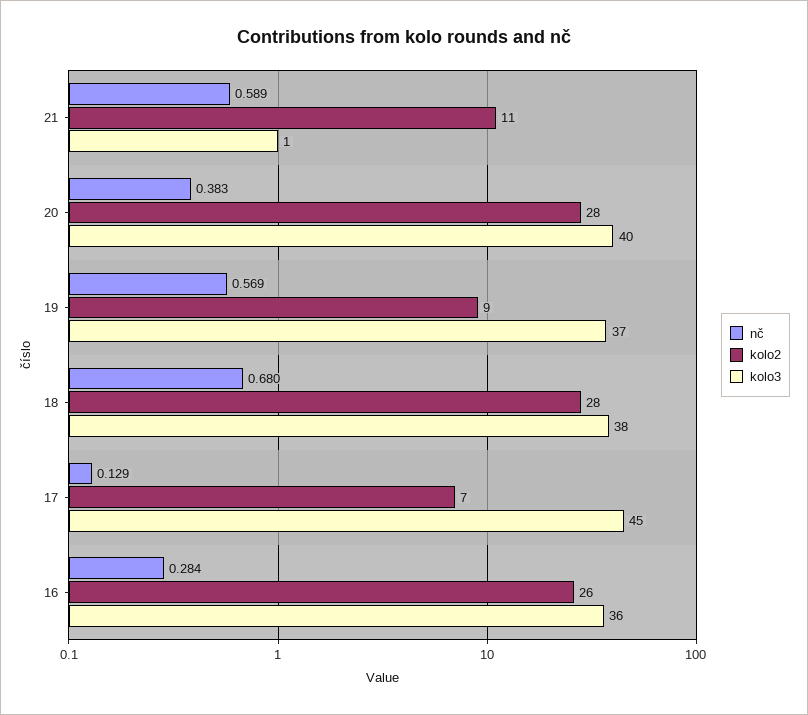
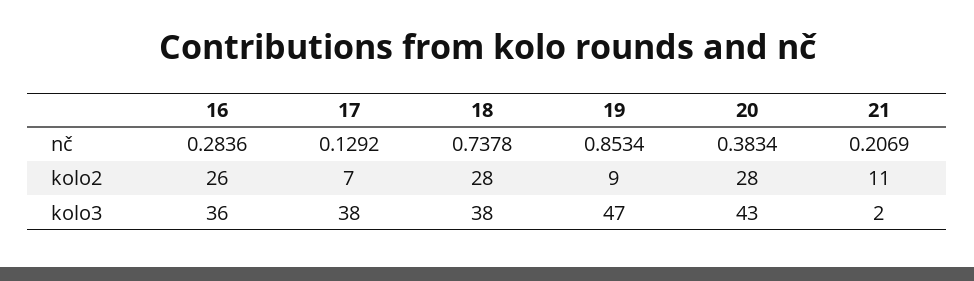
  {
    "nč": {
-     "21": 0.589,
+     "21": 0.2069,
      "20": 0.3834,
-     "19": 0.569,
+     "19": 0.8534,
-     "18": 0.68,
+     "18": 0.7378,
      "17": 0.1292,
      "16": 0.2836
    },
    "kolo2": {
      "21": 11,
      "20": 28,
      "19": 9,
      "18": 28,
      "17": 7,
      "16": 26
    },
    "kolo3": {
-     "21": 1,
+     "21": 2,
-     "20": 40,
+     "20": 43,
-     "19": 37,
+     "19": 47,
      "18": 38,
-     "17": 45,
+     "17": 38,
      "16": 36
    }
  }

